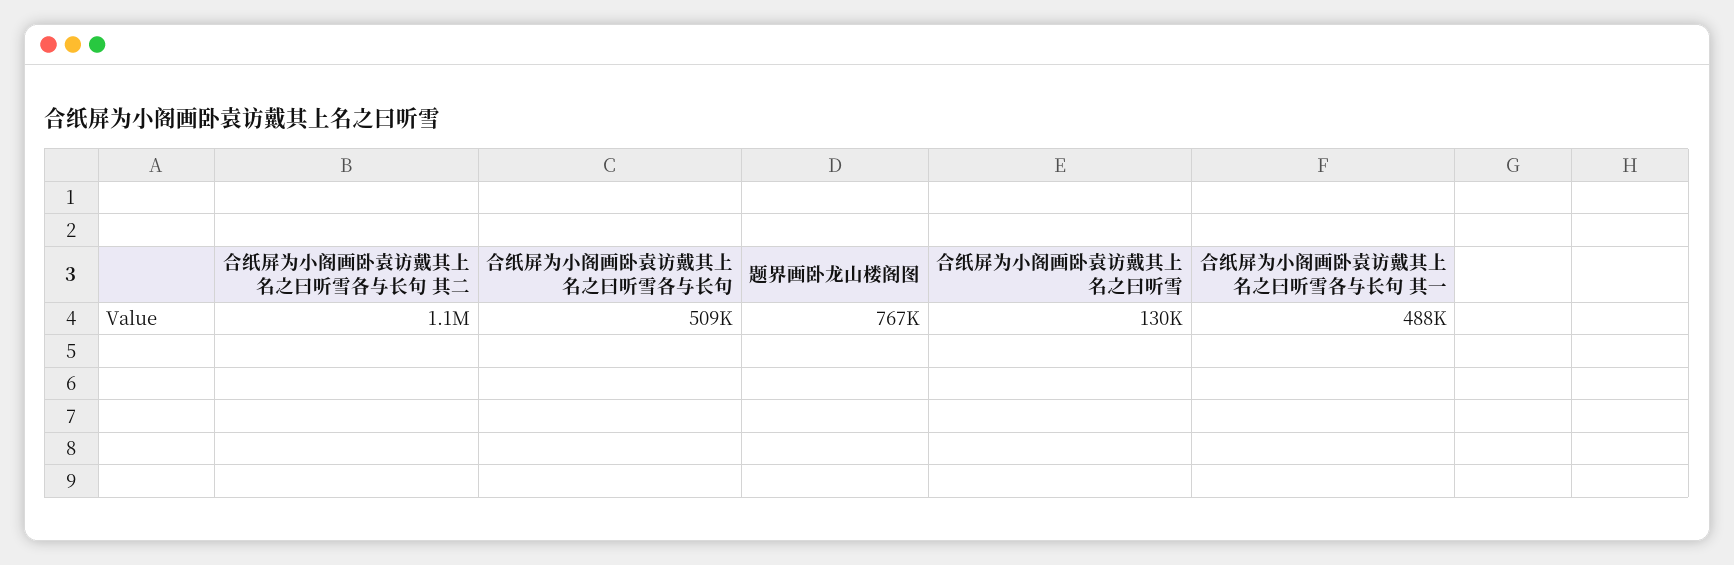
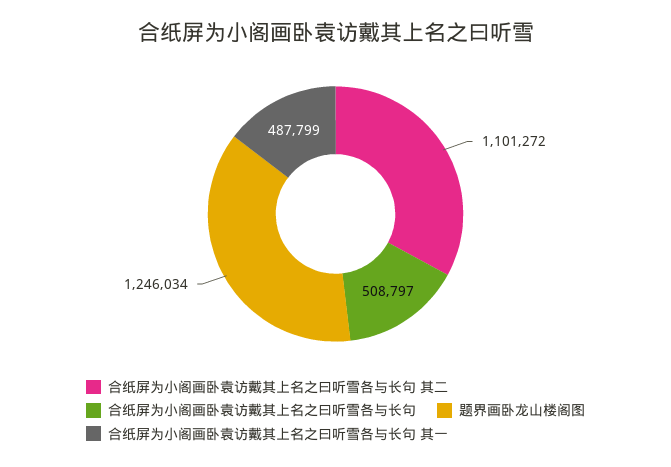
  {
    "合纸屏为小阁画卧袁访戴其上名之曰听雪各与长句 其二": 1101272,
    "合纸屏为小阁画卧袁访戴其上名之曰听雪各与长句": 508797,
-   "题界画卧龙山楼阁图": 767000,
+   "题界画卧龙山楼阁图": 1246034,
-   "合纸屏为小阁画卧袁访戴其上名之曰听雪": 130000,
    "合纸屏为小阁画卧袁访戴其上名之曰听雪各与长句 其一": 487799
  }

